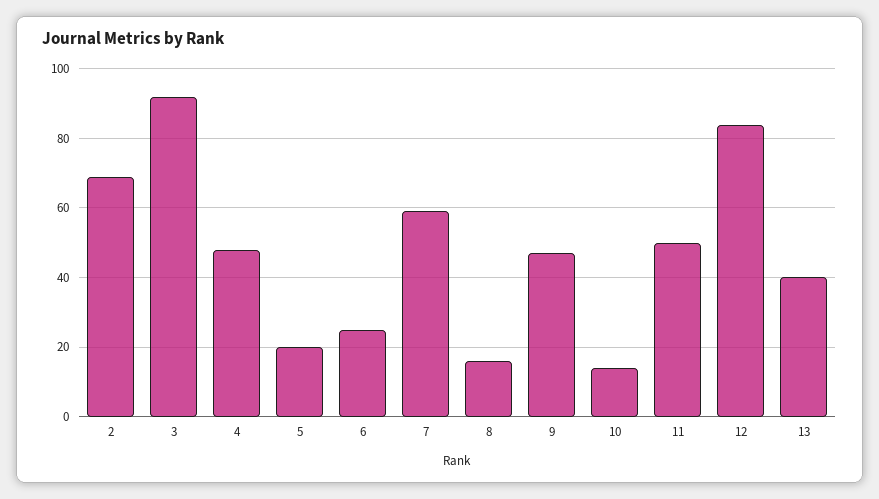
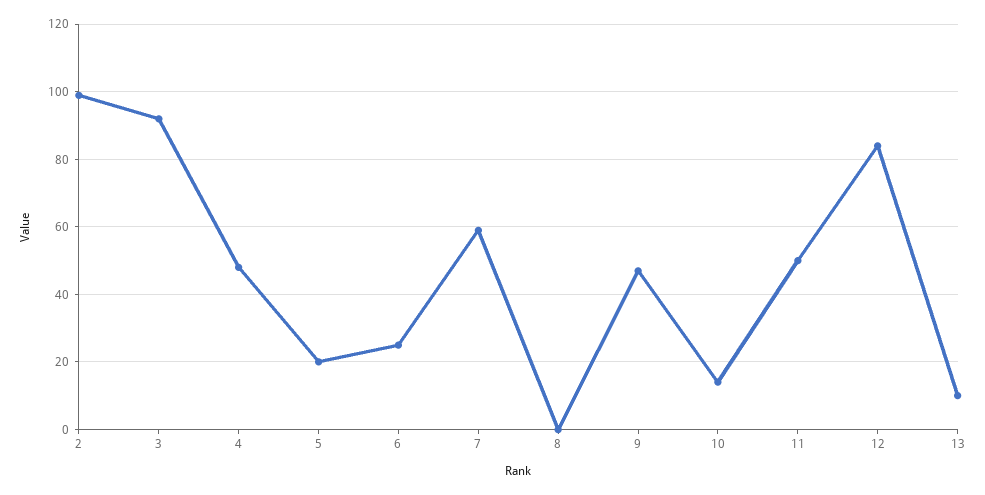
  {
-   "2": 70,
+   "2": 100,
    "3": 90,
    "4": 50,
    "5": 20,
    "6": 25,
    "7": 60,
-   "8": 15,
+   "8": 0,
    "9": 45,
    "10": 15,
    "11": 50,
    "12": 85,
-   "13": 40
+   "13": 10
  }

